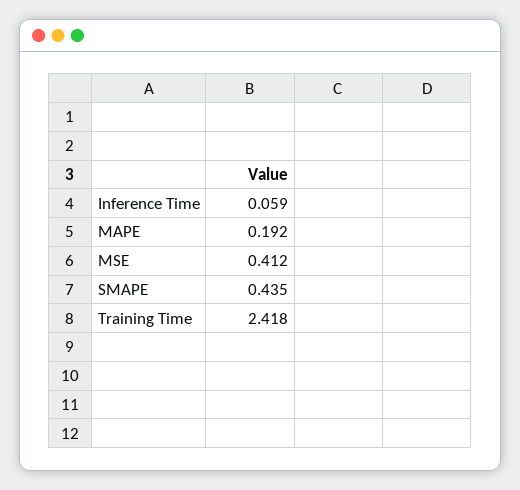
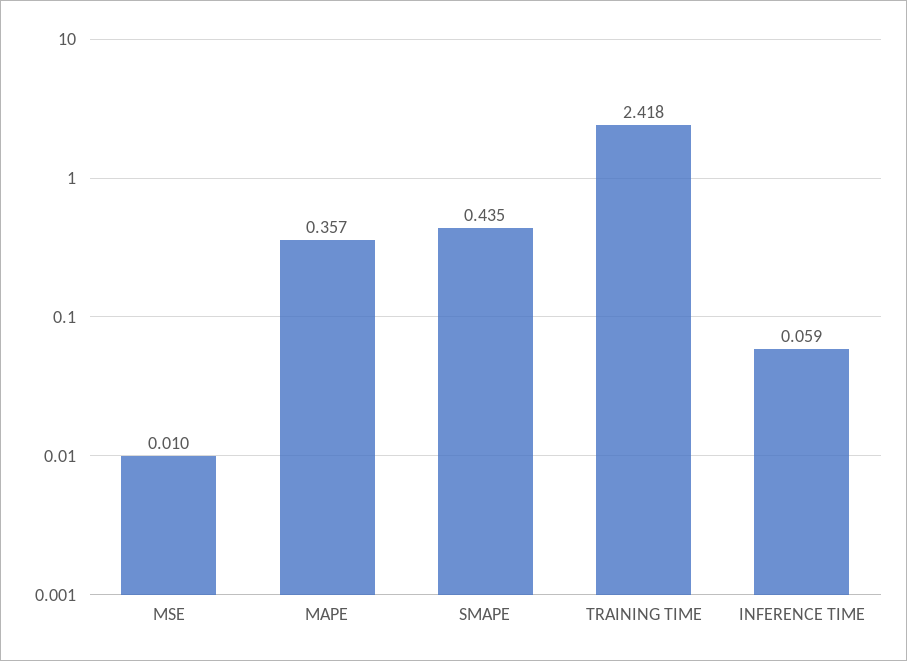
  {
    "Inference Time": 0.059,
-   "MAPE": 0.192,
+   "MAPE": 0.357,
-   "MSE": 0.412,
+   "MSE": 0.01,
    "SMAPE": 0.435,
    "Training Time": 2.418
  }

